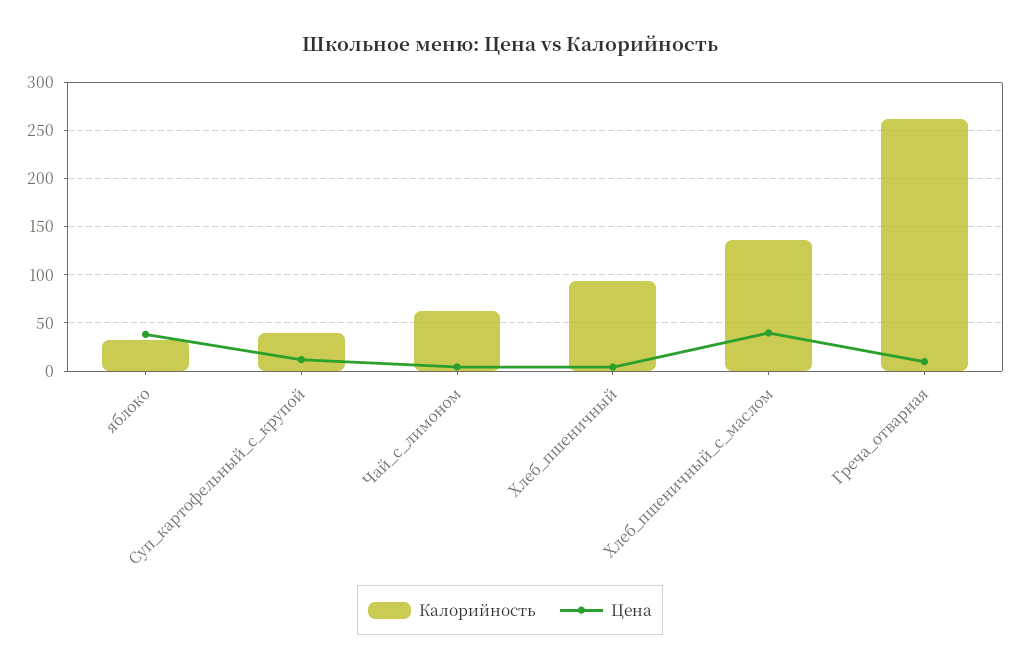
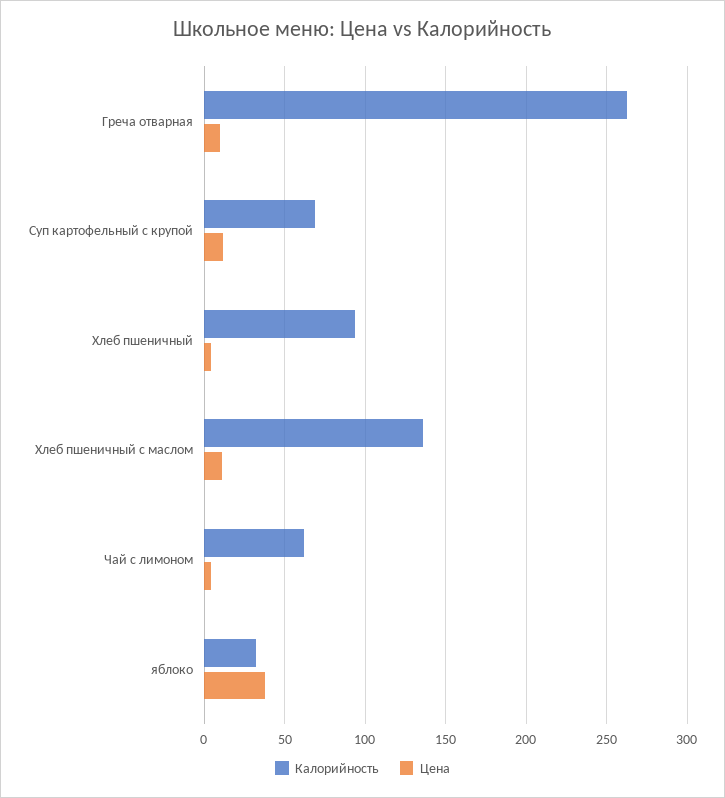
  {
    "Калорийность": {
      "яблоко": 30,
-     "Суп_картофельный_с_крупой": 40,
+     "Суп_картофельный_с_крупой": 70,
      "Чай_с_лимоном": 60,
      "Хлеб_пшеничный": 95,
      "Хлеб_пшеничный_с_маслом": 135,
      "Греча_отварная": 265
    },
    "Цена": {
      "яблоко": 40,
      "Суп_картофельный_с_крупой": 10,
      "Чай_с_лимоном": 5,
      "Хлеб_пшеничный": 5,
-     "Хлеб_пшеничный_с_маслом": 40,
+     "Хлеб_пшеничный_с_маслом": 10,
      "Греча_отварная": 10
    }
  }

